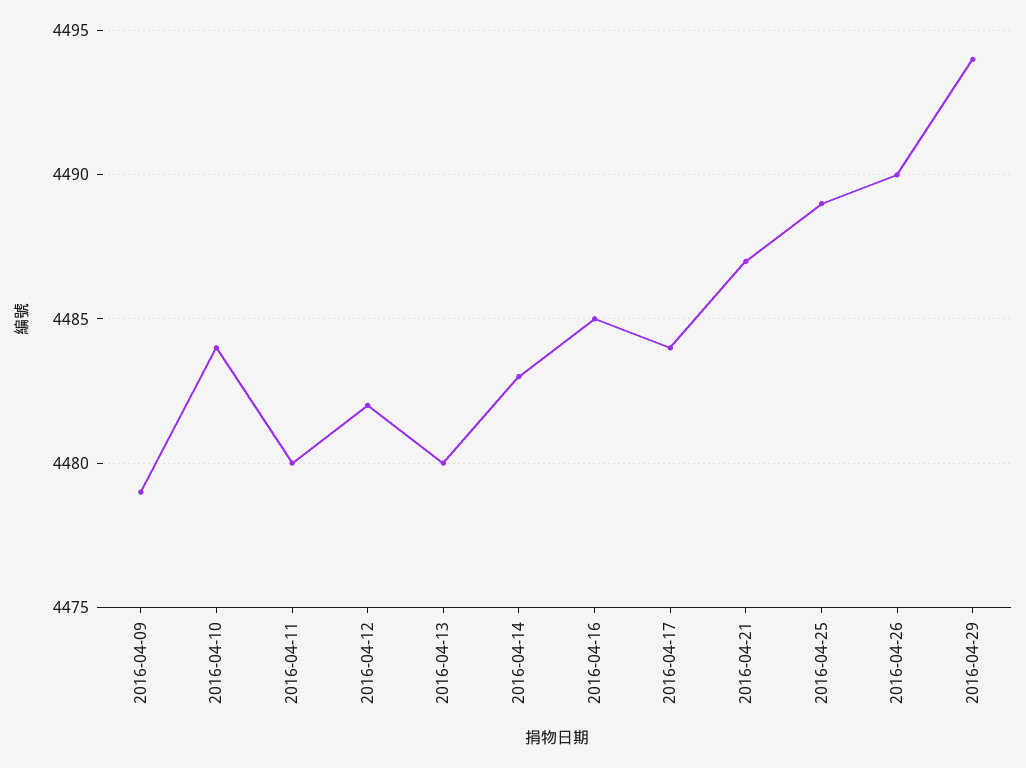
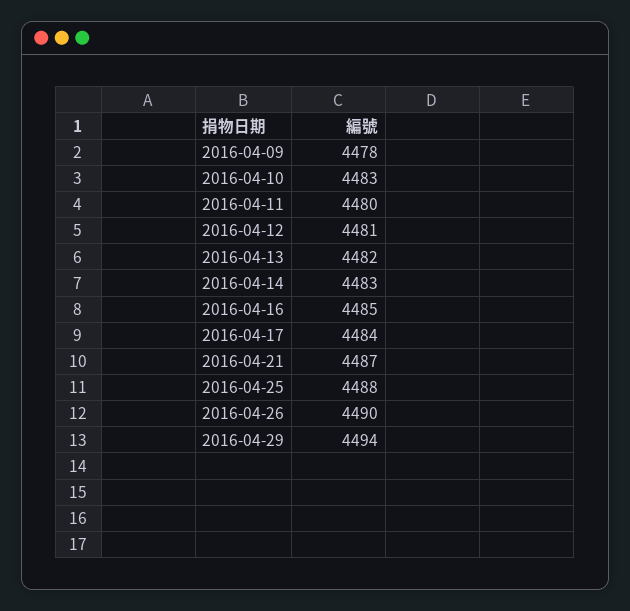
  {
-   "2016-04-09": 4479,
+   "2016-04-09": 4478,
-   "2016-04-10": 4484,
+   "2016-04-10": 4483,
    "2016-04-11": 4480,
-   "2016-04-12": 4482,
+   "2016-04-12": 4481,
-   "2016-04-13": 4480,
+   "2016-04-13": 4482,
    "2016-04-14": 4483,
    "2016-04-16": 4485,
    "2016-04-17": 4484,
    "2016-04-21": 4487,
-   "2016-04-25": 4489,
+   "2016-04-25": 4488,
    "2016-04-26": 4490,
    "2016-04-29": 4494
  }

